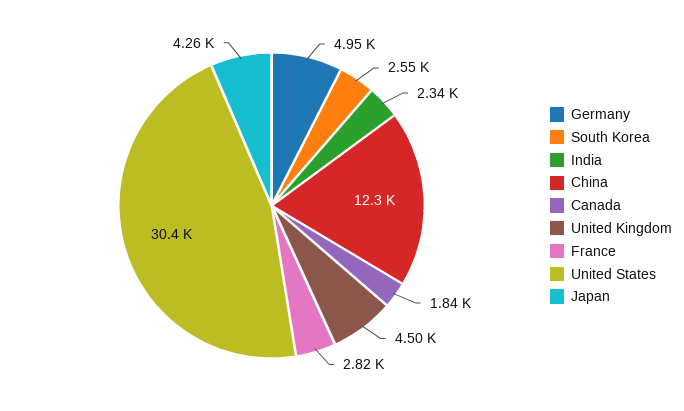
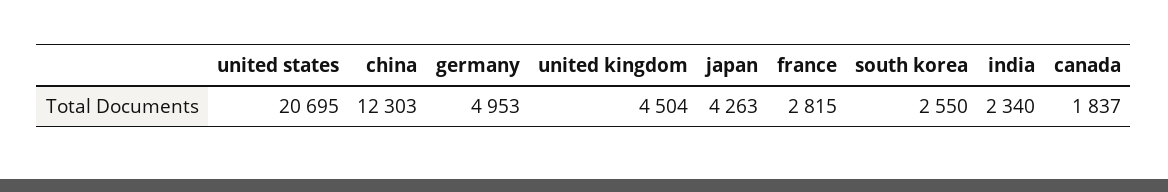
  {
    "Germany": 4953,
    "South Korea": 2550,
    "India": 2340,
    "China": 12303,
    "Canada": 1837,
    "United Kingdom": 4504,
    "France": 2815,
-   "United States": 30400,
+   "United States": 20695,
    "Japan": 4263
  }

